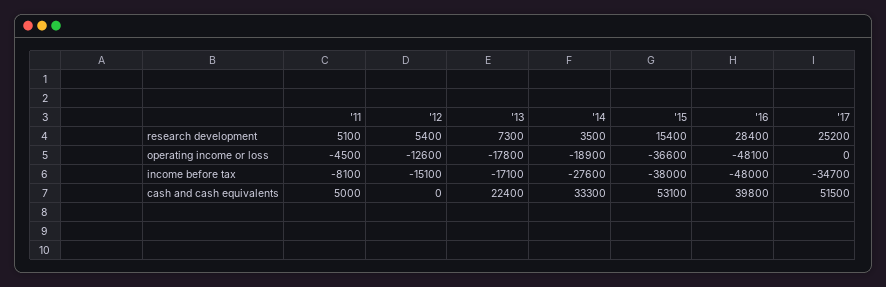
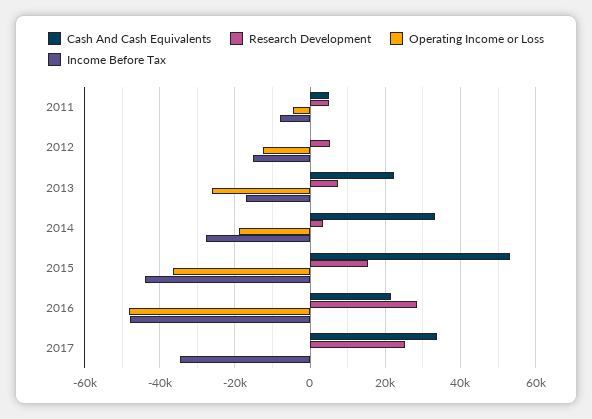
  {
    "research development": {
      "'11": 5100,
      "'12": 5400,
      "'13": 7300,
      "'14": 3500,
      "'15": 15400,
      "'16": 28400,
      "'17": 25200
    },
    "operating income or loss": {
      "'11": -4500,
      "'12": -12600,
-     "'13": -17800,
+     "'13": -26000,
      "'14": -18900,
      "'15": -36600,
      "'16": -48100,
      "'17": 0
    },
    "income before tax": {
      "'11": -8100,
      "'12": -15100,
      "'13": -17100,
      "'14": -27600,
-     "'15": -38000,
+     "'15": -44000,
      "'16": -48000,
      "'17": -34700
    },
    "cash and cash equivalents": {
      "'11": 5000,
      "'12": 0,
      "'13": 22400,
      "'14": 33300,
      "'15": 53100,
-     "'16": 39800,
+     "'16": 22000,
-     "'17": 51500
+     "'17": 34000
    }
  }

